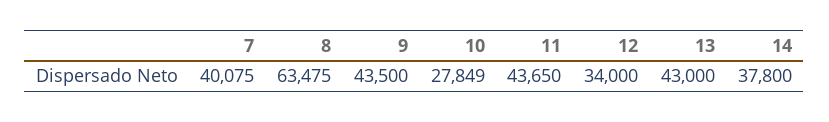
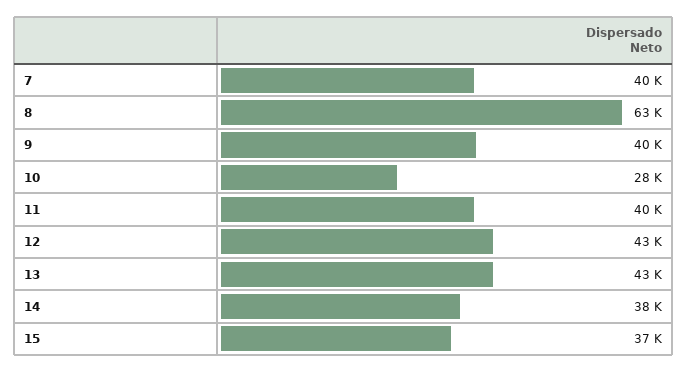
  {
    "7": 40075,
    "8": 63475,
-   "9": 43500,
+   "9": 40000,
    "10": 27849,
-   "11": 43650,
+   "11": 40000,
-   "12": 34000,
+   "12": 43000,
    "13": 43000,
-   "14": 37800
+   "14": 37800,
+   "15": 37000
  }

